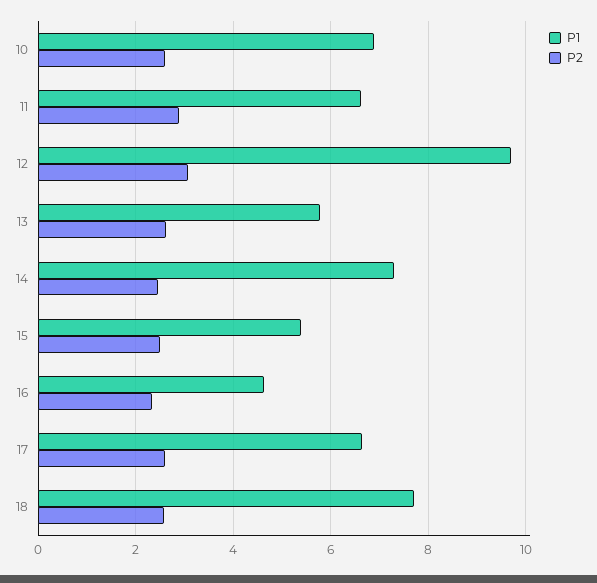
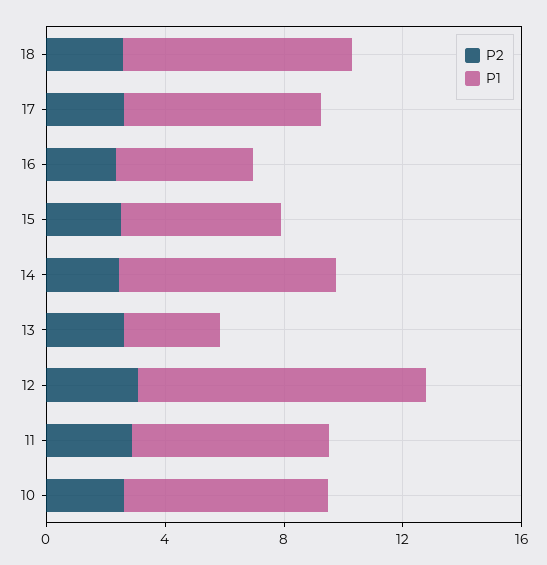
  {
    "P1": {
      "10": 6.8,
      "11": 6.6,
      "12": 9.8,
-     "13": 5.8,
+     "13": 3,
      "14": 7.4,
      "15": 5.4,
      "16": 4.6,
      "17": 6.6,
      "18": 7.8
    },
    "P2": {
      "10": 2.6,
      "11": 2.8,
      "12": 3,
      "13": 2.6,
      "14": 2.4,
      "15": 2.6,
      "16": 2.4,
      "17": 2.6,
      "18": 2.6
    }
  }

